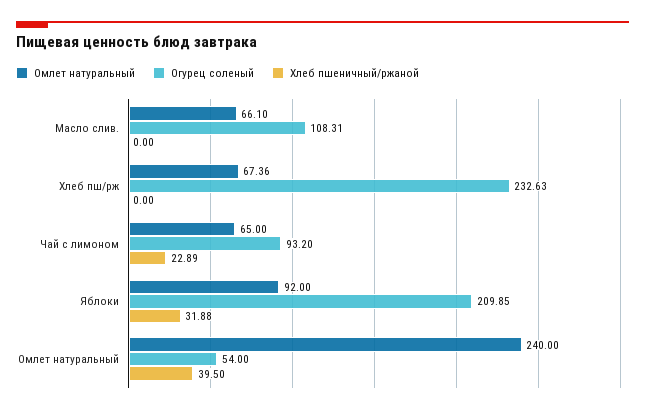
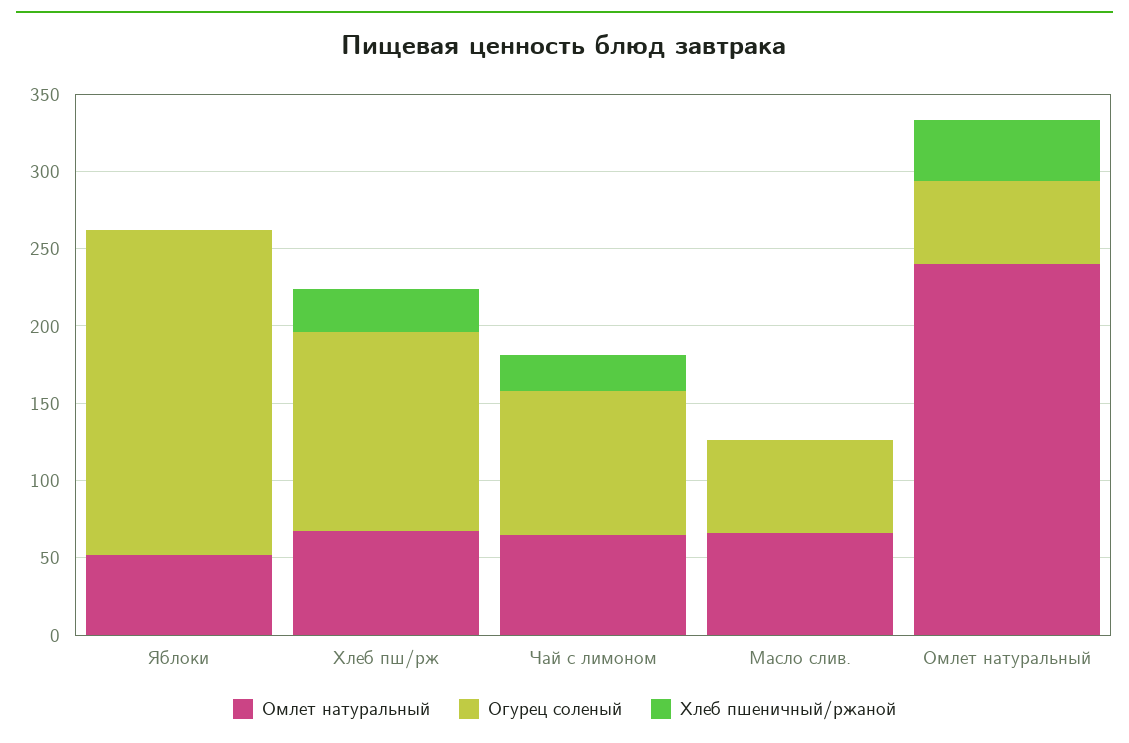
  {
    "Омлет натуральный": {
      "Масло слив.": 66.1,
      "Хлеб пш/рж": 67.36,
      "Чай с лимоном": 65,
-     "Яблоки": 92,
+     "Яблоки": 50,
      "Омлет натуральный": 240
    },
    "Огурец соленый": {
-     "Масло слив.": 108.31,
+     "Масло слив.": 60,
-     "Хлеб пш/рж": 232.63,
+     "Хлеб пш/рж": 130,
      "Чай с лимоном": 93.2,
      "Яблоки": 209.85,
      "Омлет натуральный": 54
    },
    "Хлеб пшеничный/ржаной": {
      "Масло слив.": 0,
-     "Хлеб пш/рж": 0,
+     "Хлеб пш/рж": 30,
      "Чай с лимоном": 22.89,
-     "Яблоки": 31.88,
+     "Яблоки": 0,
      "Омлет натуральный": 39.5
    }
  }

